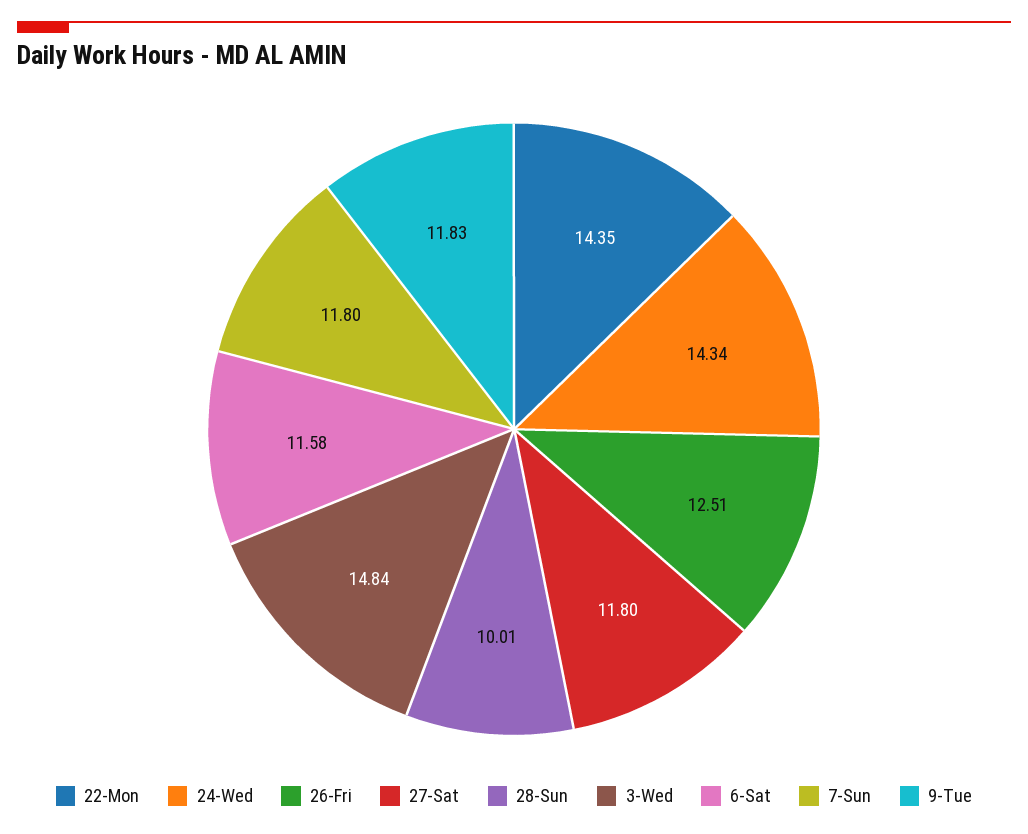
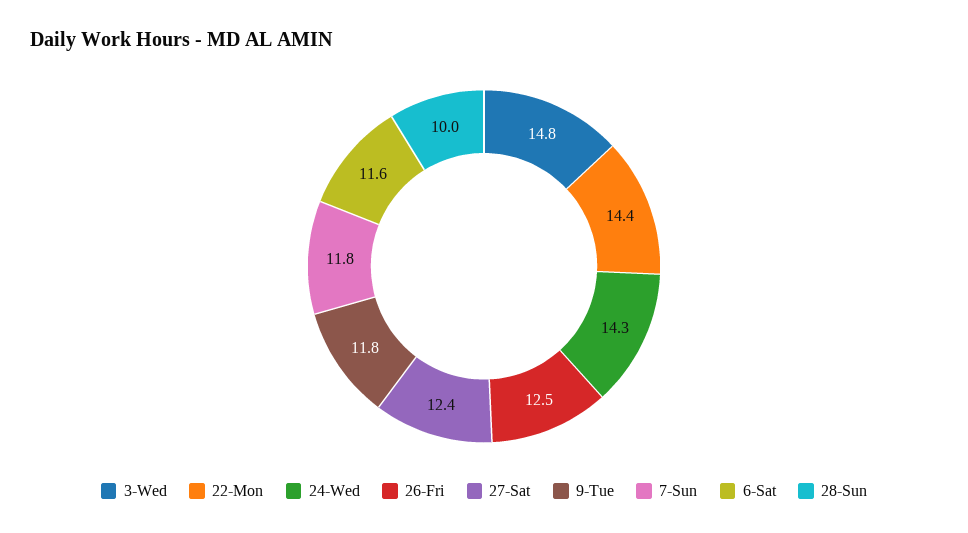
  {
    "22-Mon": 14.35,
    "24-Wed": 14.34,
    "26-Fri": 12.51,
-   "27-Sat": 11.8,
+   "27-Sat": 12.4,
    "28-Sun": 10.01,
    "3-Wed": 14.84,
    "6-Sat": 11.58,
    "7-Sun": 11.8,
    "9-Tue": 11.83
  }

